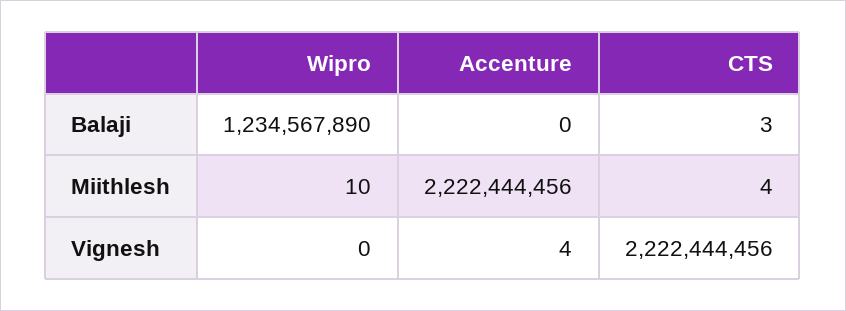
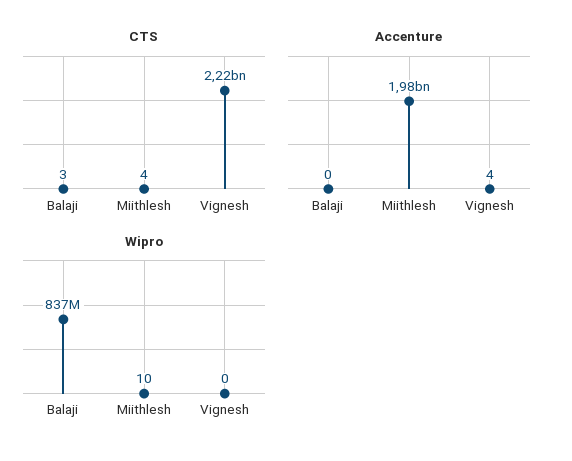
  {
    "Wipro": {
-     "Balaji": 1234567890,
+     "Balaji": 837000000,
      "Miithlesh": 10,
      "Vignesh": 0
    },
    "Accenture": {
      "Balaji": 0,
-     "Miithlesh": 2222444456,
+     "Miithlesh": 1980000000,
      "Vignesh": 4
    },
    "CTS": {
      "Balaji": 3,
      "Miithlesh": 4,
      "Vignesh": 2222444456
    }
  }

